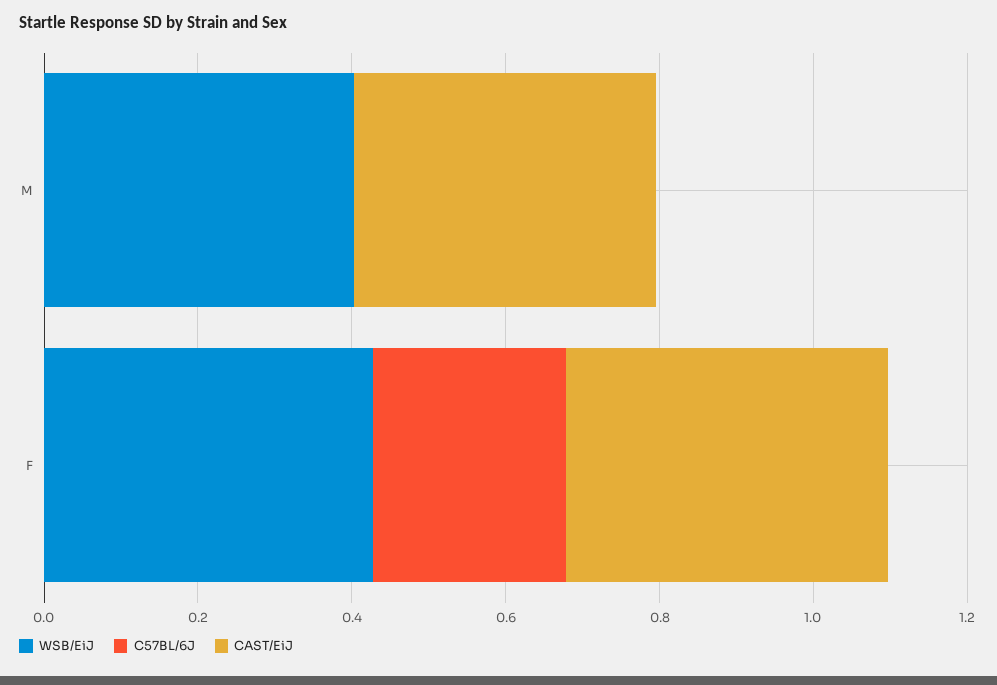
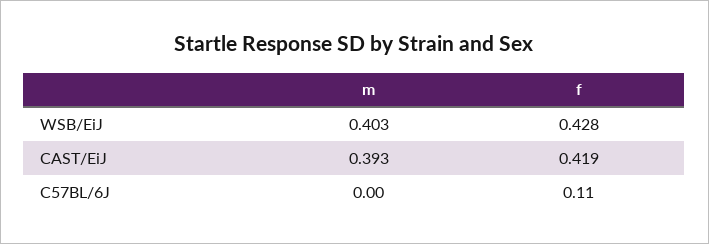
  {
    "WSB/EiJ": {
      "M": 0.403,
      "F": 0.428
    },
    "C57BL/6J": {
      "M": 0,
-     "F": 0.25
+     "F": 0.11
    },
    "CAST/EiJ": {
      "M": 0.393,
      "F": 0.419
    }
  }

